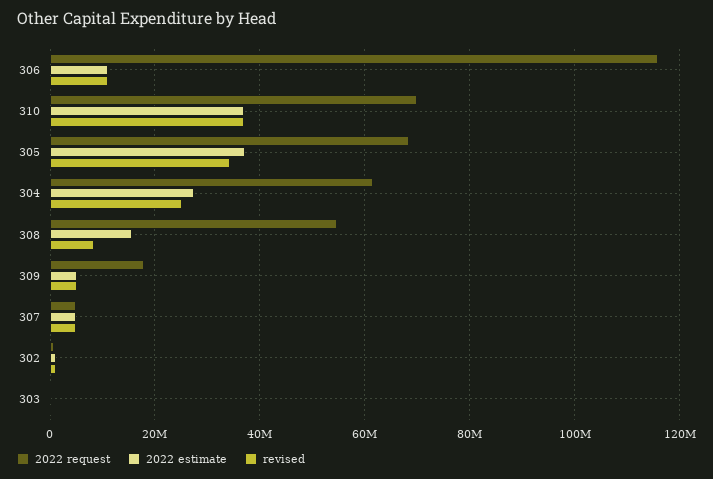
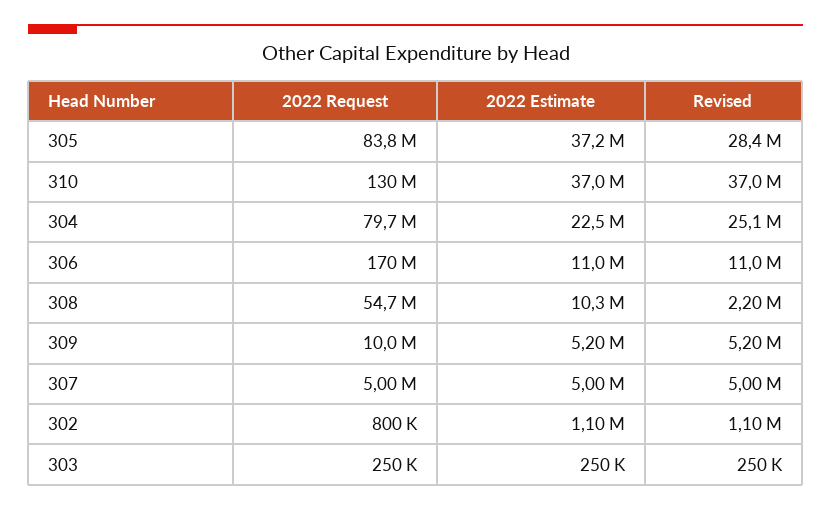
  {
    "2022 request": {
-     "306": 116000000,
+     "306": 170000000,
-     "310": 70000000,
+     "310": 130000000,
-     "305": 68000000,
+     "305": 83800000,
-     "304": 62000000,
+     "304": 79700000,
      "308": 54700000,
-     "309": 18000000,
+     "309": 10000000,
      "307": 5000000,
      "302": 800000,
      "303": 250000
    },
    "2022 estimate": {
      "306": 11000000,
      "310": 37000000,
      "305": 37200000,
-     "304": 28000000,
+     "304": 22500000,
-     "308": 16000000,
+     "308": 10300000,
      "309": 5200000,
      "307": 5000000,
      "302": 1100000,
      "303": 250000
    },
    "revised": {
      "306": 11000000,
      "310": 37000000,
-     "305": 34000000,
+     "305": 28400000,
      "304": 25100000,
-     "308": 8000000,
+     "308": 2200000,
      "309": 5200000,
      "307": 5000000,
      "302": 1100000,
      "303": 250000
    }
  }

